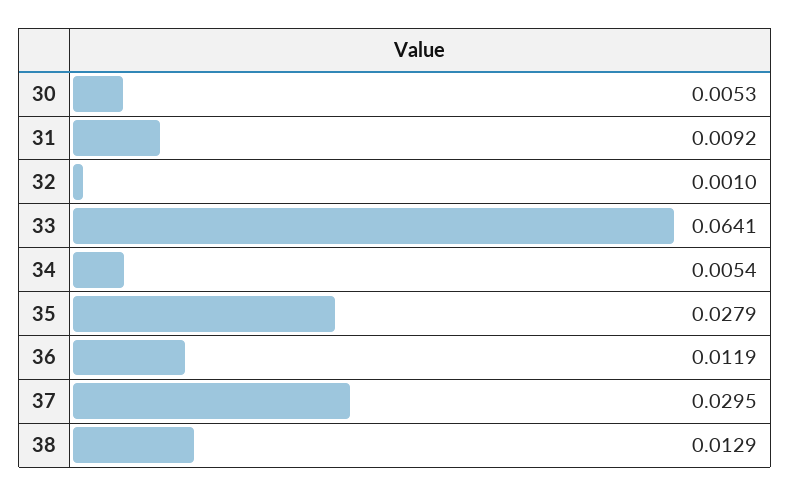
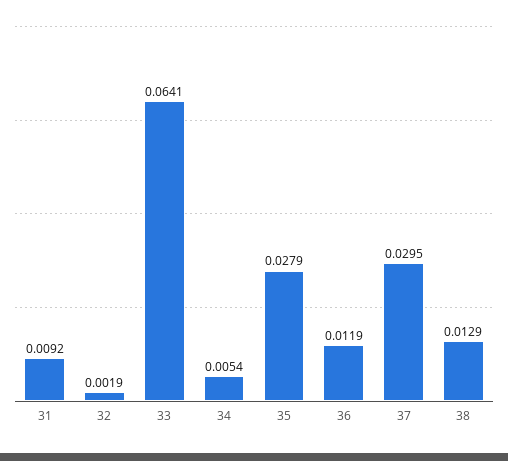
  {
-   "30": 0.0053,
    "31": 0.0092,
-   "32": 0.001,
+   "32": 0.0019,
    "33": 0.0641,
    "34": 0.0054,
    "35": 0.0279,
    "36": 0.0119,
    "37": 0.0295,
    "38": 0.0129
  }

